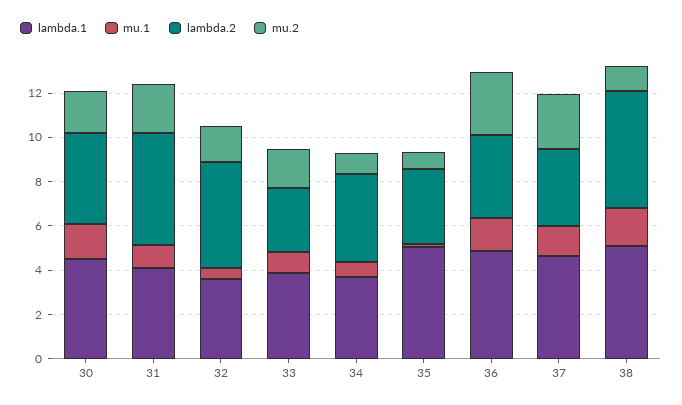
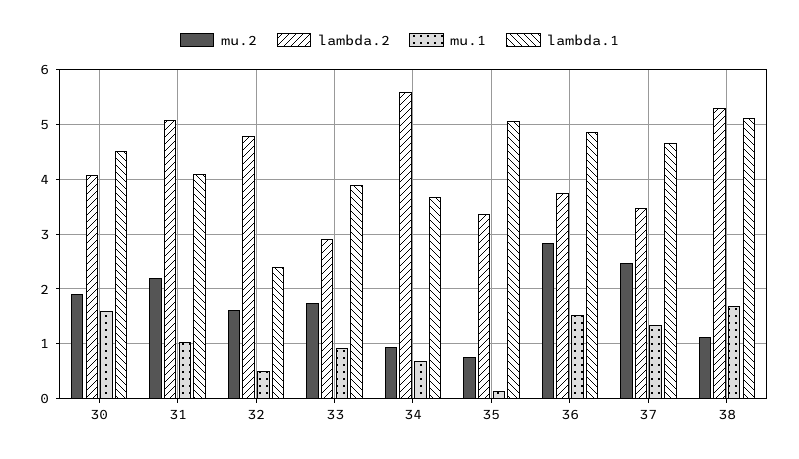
  {
    "lambda.1": {
      "30": 4.6,
      "31": 4,
-     "32": 3.5,
+     "32": 2.4,
      "33": 3.8,
      "34": 3.6,
      "35": 5,
      "36": 4.8,
      "37": 4.6,
      "38": 5.2
    },
    "mu.1": {
      "30": 1.6,
      "31": 1,
      "32": 0.6,
      "33": 1,
      "34": 0.6,
      "35": 0.2,
      "36": 1.6,
      "37": 1.4,
      "38": 1.6
    },
    "lambda.2": {
      "30": 4,
      "31": 5,
      "32": 4.8,
      "33": 3,
-     "34": 4,
+     "34": 5.6,
      "35": 3.4,
      "36": 3.8,
      "37": 3.4,
      "38": 5.2
    },
    "mu.2": {
      "30": 2,
      "31": 2.2,
      "32": 1.6,
      "33": 1.8,
      "34": 1,
      "35": 0.8,
      "36": 2.8,
      "37": 2.4,
      "38": 1.2
    }
  }

